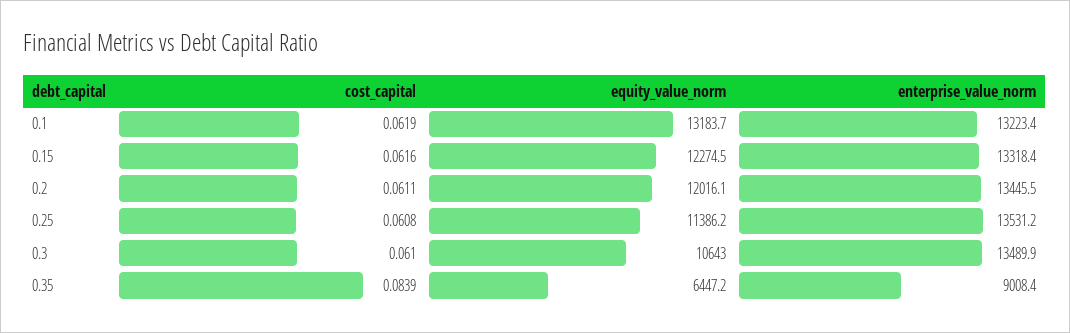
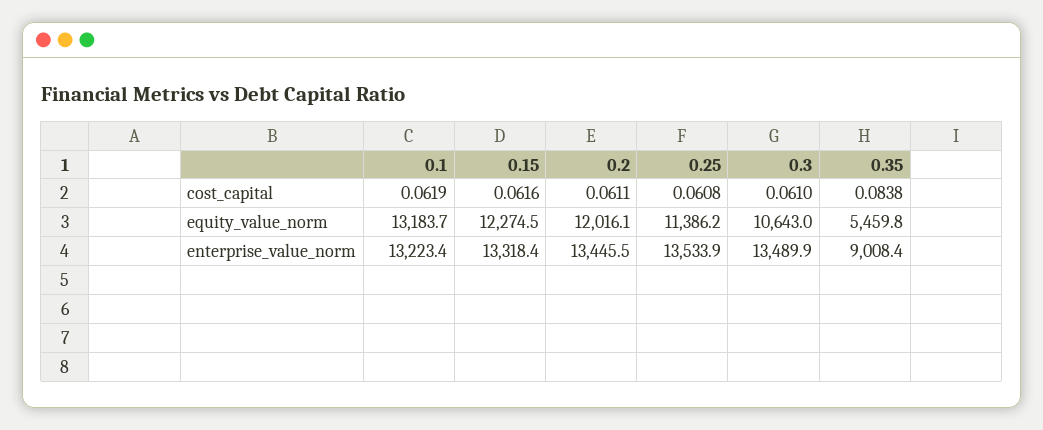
  {
    "cost_capital": {
      "0.1": 0.0619,
      "0.15": 0.0616,
      "0.2": 0.0611,
      "0.25": 0.0608,
      "0.3": 0.061,
-     "0.35": 0.0839
+     "0.35": 0.0838
    },
    "equity_value_norm": {
      "0.1": 13183.7,
      "0.15": 12274.5,
      "0.2": 12016.1,
      "0.25": 11386.2,
      "0.3": 10643,
-     "0.35": 6447.2
+     "0.35": 5459.8
    },
    "enterprise_value_norm": {
      "0.1": 13223.4,
      "0.15": 13318.4,
      "0.2": 13445.5,
-     "0.25": 13531.2,
+     "0.25": 13533.9,
      "0.3": 13489.9,
      "0.35": 9008.4
    }
  }

